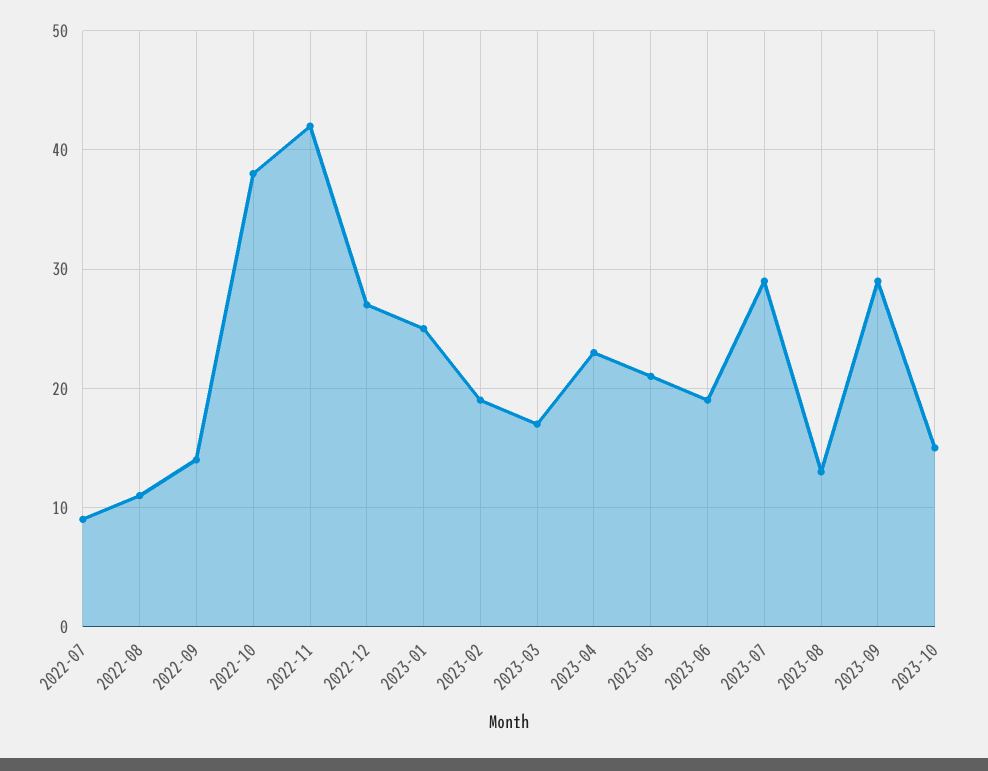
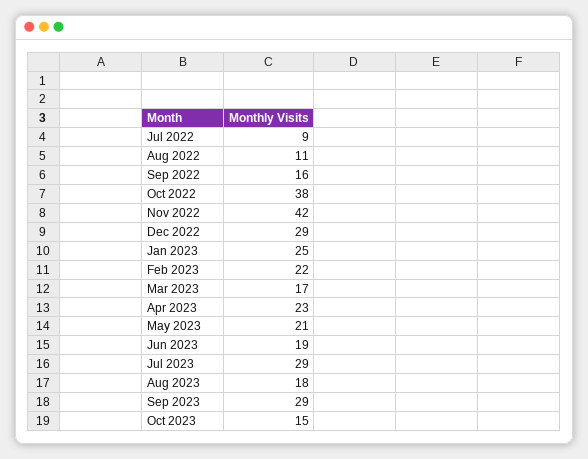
  {
    "2022-07": 9,
    "2022-08": 11,
-   "2022-09": 14,
+   "2022-09": 16,
    "2022-10": 38,
    "2022-11": 42,
-   "2022-12": 27,
+   "2022-12": 29,
    "2023-01": 25,
-   "2023-02": 19,
+   "2023-02": 22,
    "2023-03": 17,
    "2023-04": 23,
    "2023-05": 21,
    "2023-06": 19,
    "2023-07": 29,
-   "2023-08": 13,
+   "2023-08": 18,
    "2023-09": 29,
    "2023-10": 15
  }

